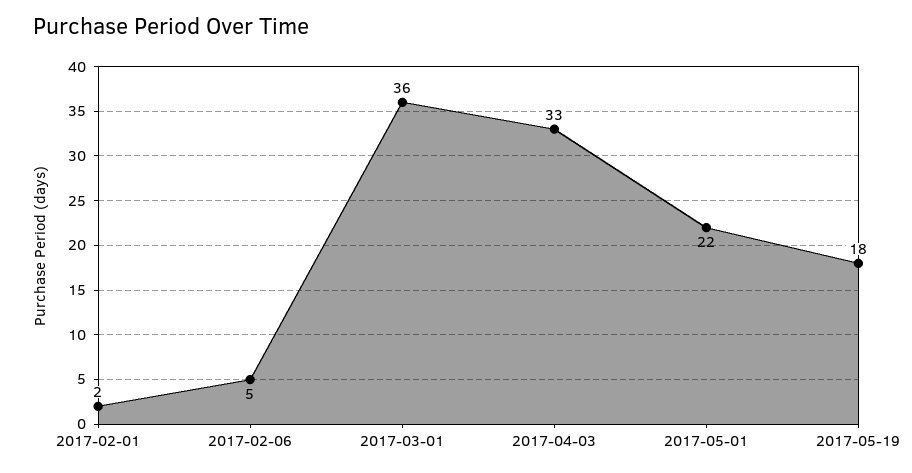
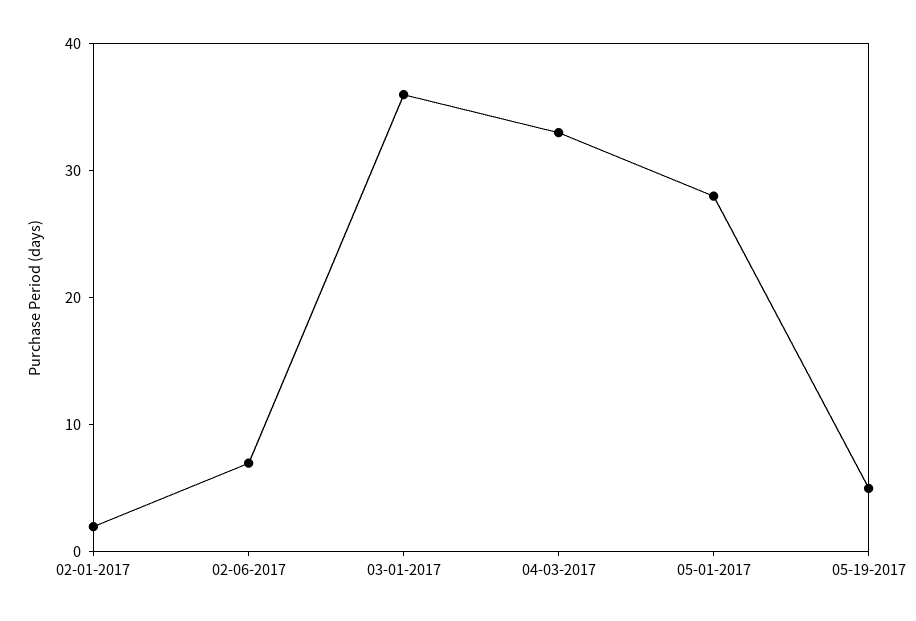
  {
    "2017-02-01": 2,
-   "2017-02-06": 5,
+   "2017-02-06": 7,
    "2017-03-01": 36,
    "2017-04-03": 33,
-   "2017-05-01": 22,
+   "2017-05-01": 28,
-   "2017-05-19": 18
+   "2017-05-19": 5
  }

